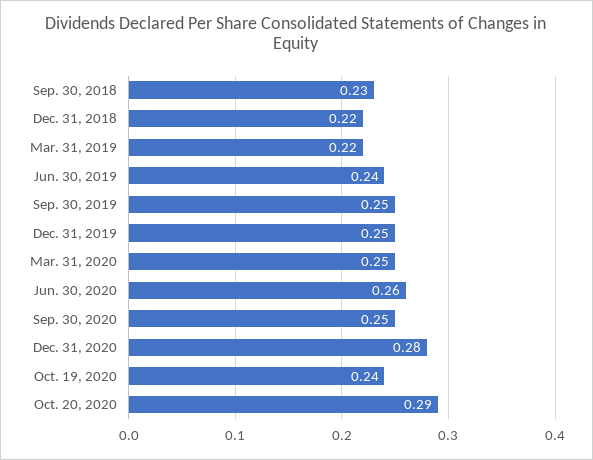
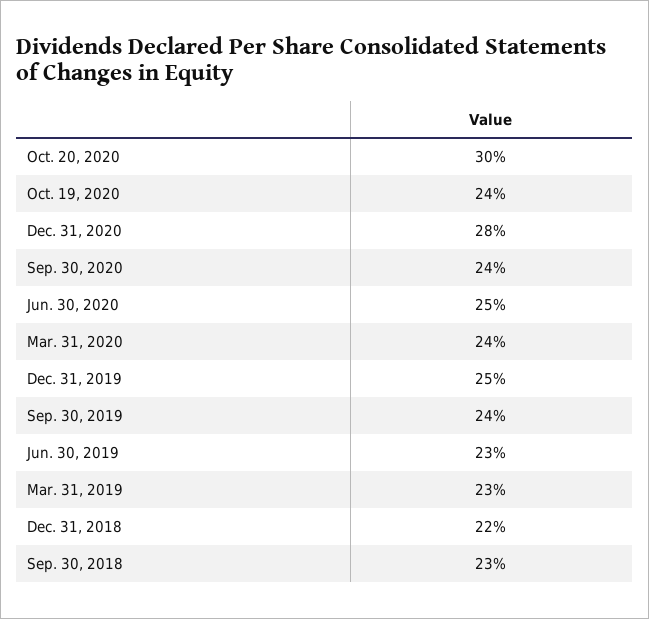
  {
    "Sep. 30, 2018": 0.23,
    "Dec. 31, 2018": 0.22,
-   "Mar. 31, 2019": 0.22,
+   "Mar. 31, 2019": 0.23,
-   "Jun. 30, 2019": 0.24,
+   "Jun. 30, 2019": 0.23,
-   "Sep. 30, 2019": 0.25,
+   "Sep. 30, 2019": 0.24,
    "Dec. 31, 2019": 0.25,
-   "Mar. 31, 2020": 0.25,
+   "Mar. 31, 2020": 0.24,
-   "Jun. 30, 2020": 0.26,
+   "Jun. 30, 2020": 0.25,
-   "Sep. 30, 2020": 0.25,
+   "Sep. 30, 2020": 0.24,
    "Dec. 31, 2020": 0.28,
    "Oct. 19, 2020": 0.24,
-   "Oct. 20, 2020": 0.29
+   "Oct. 20, 2020": 0.3
  }

